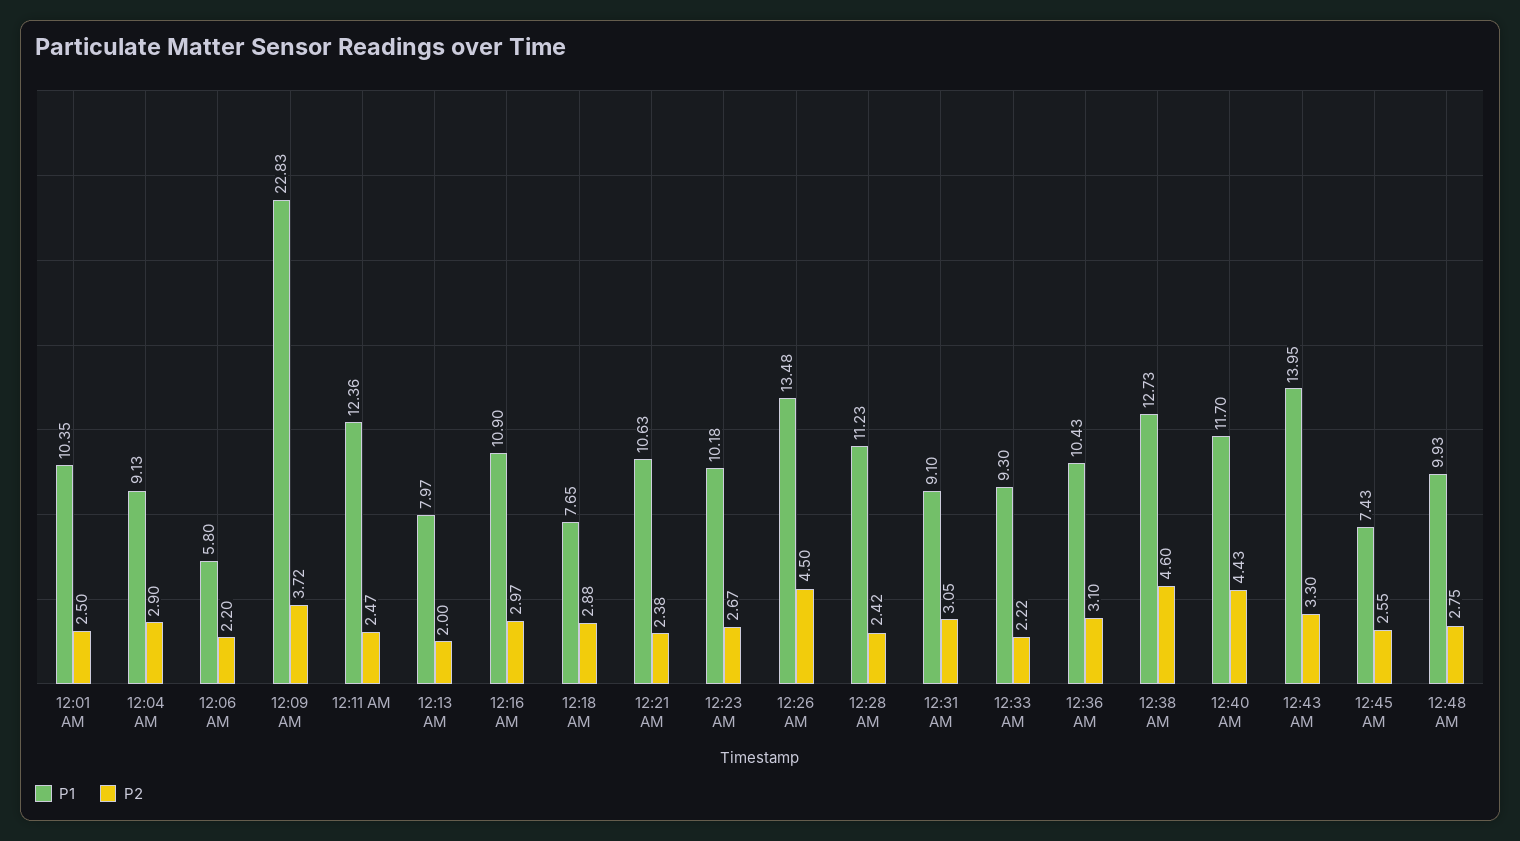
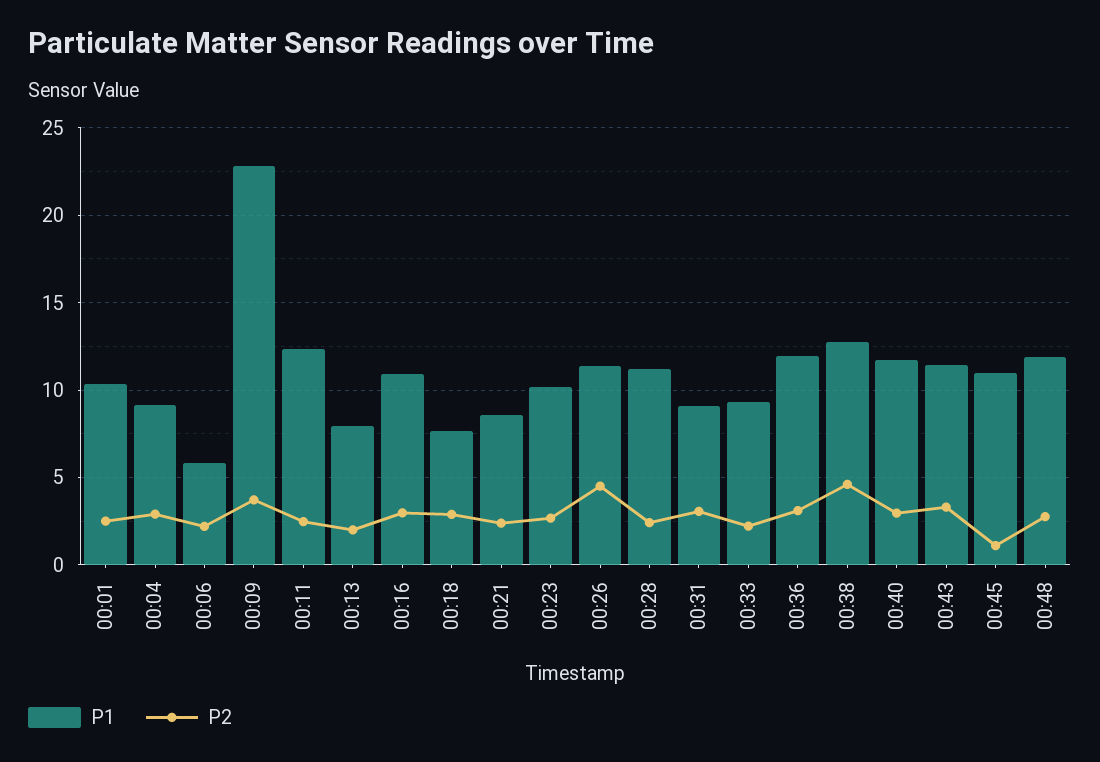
  {
    "P1": {
      "12:01 AM": 10.35,
      "12:04 AM": 9.13,
      "12:06 AM": 5.8,
      "12:09 AM": 22.83,
      "12:11 AM": 12.36,
      "12:13 AM": 7.97,
      "12:16 AM": 10.9,
      "12:18 AM": 7.65,
-     "12:21 AM": 10.63,
+     "12:21 AM": 8.5,
      "12:23 AM": 10.18,
-     "12:26 AM": 13.48,
+     "12:26 AM": 11.5,
      "12:28 AM": 11.23,
      "12:31 AM": 9.1,
      "12:33 AM": 9.3,
-     "12:36 AM": 10.43,
+     "12:36 AM": 12,
      "12:38 AM": 12.73,
      "12:40 AM": 11.7,
-     "12:43 AM": 13.95,
+     "12:43 AM": 11.5,
-     "12:45 AM": 7.43,
+     "12:45 AM": 11,
-     "12:48 AM": 9.93
+     "12:48 AM": 12
    },
    "P2": {
      "12:01 AM": 2.5,
      "12:04 AM": 2.9,
      "12:06 AM": 2.2,
      "12:09 AM": 3.72,
      "12:11 AM": 2.47,
      "12:13 AM": 2,
      "12:16 AM": 2.97,
      "12:18 AM": 2.88,
      "12:21 AM": 2.38,
      "12:23 AM": 2.67,
      "12:26 AM": 4.5,
      "12:28 AM": 2.42,
      "12:31 AM": 3.05,
      "12:33 AM": 2.22,
      "12:36 AM": 3.1,
      "12:38 AM": 4.6,
-     "12:40 AM": 4.43,
+     "12:40 AM": 3,
      "12:43 AM": 3.3,
-     "12:45 AM": 2.55,
+     "12:45 AM": 1,
      "12:48 AM": 2.75
    }
  }

